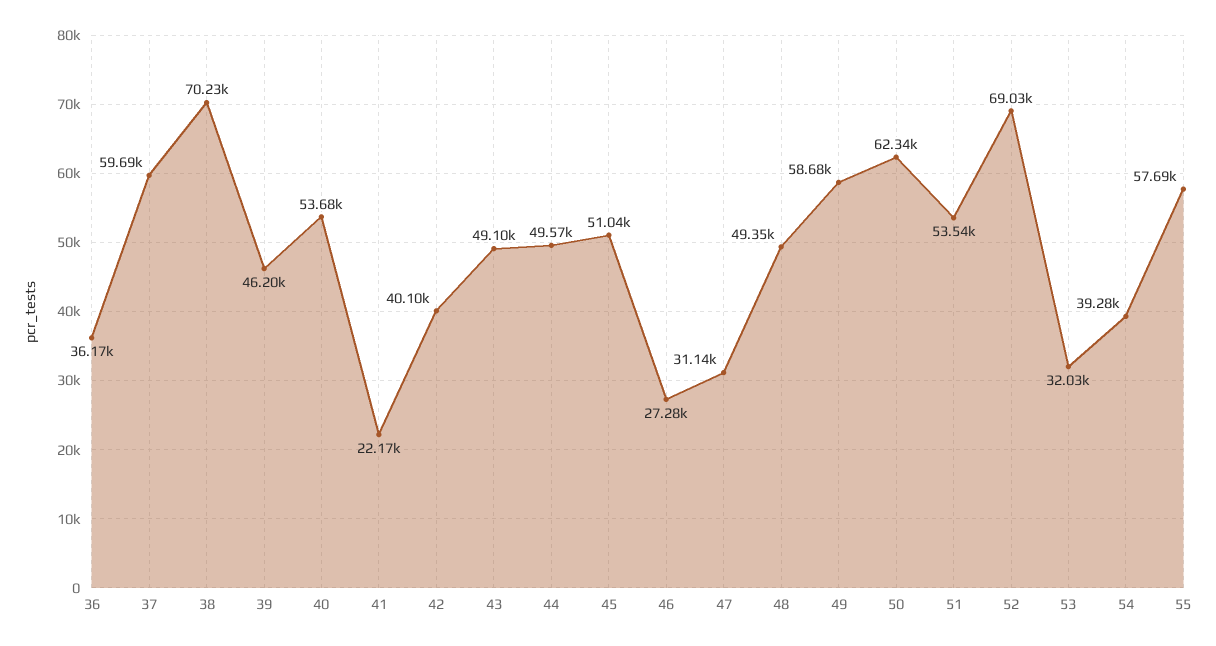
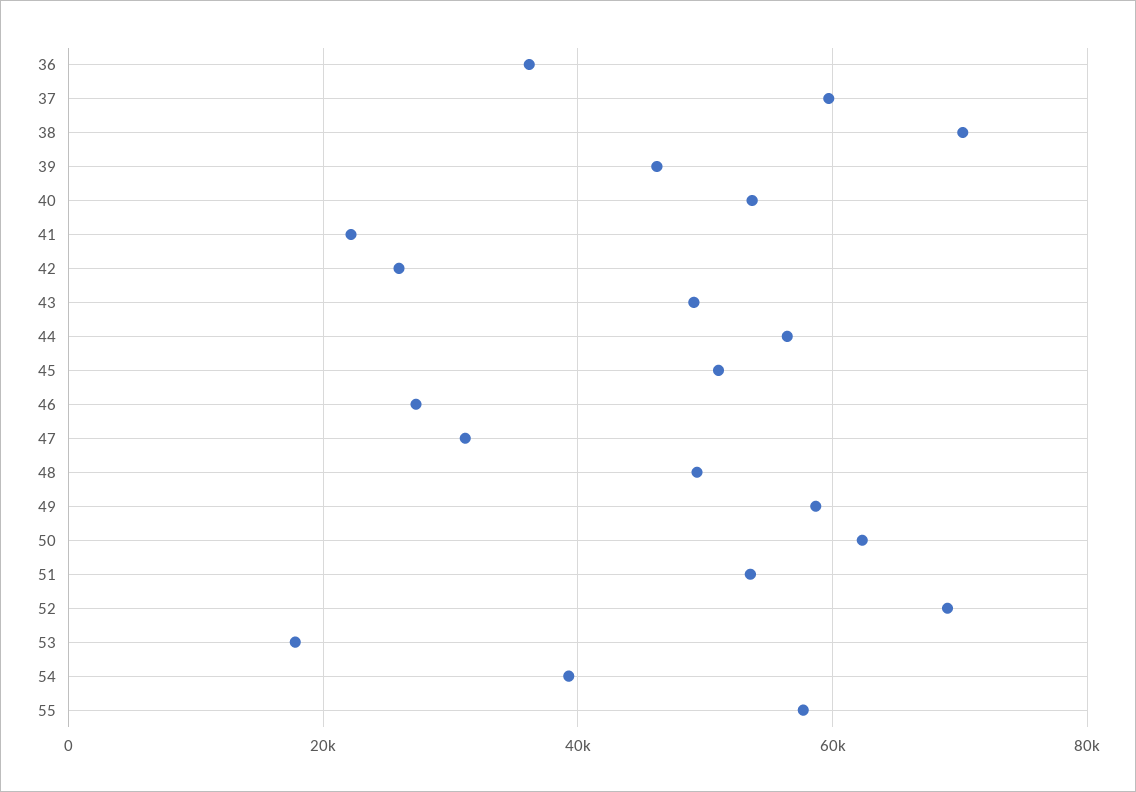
  {
    "36": 36170,
    "37": 59690,
    "38": 70230,
    "39": 46200,
    "40": 53680,
    "41": 22170,
-   "42": 40100,
+   "42": 26000,
    "43": 49100,
-   "44": 49570,
+   "44": 56000,
    "45": 51040,
    "46": 27280,
    "47": 31140,
    "48": 49350,
    "49": 58680,
    "50": 62340,
    "51": 53540,
    "52": 69030,
-   "53": 32030,
+   "53": 18000,
    "54": 39280,
    "55": 57690
  }

